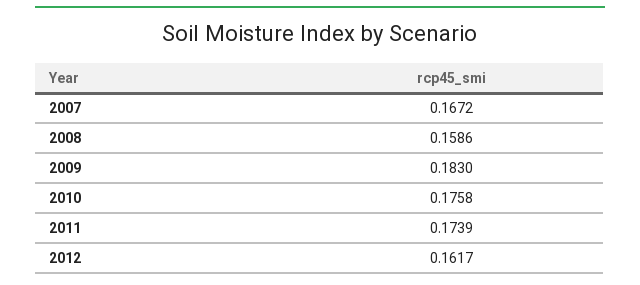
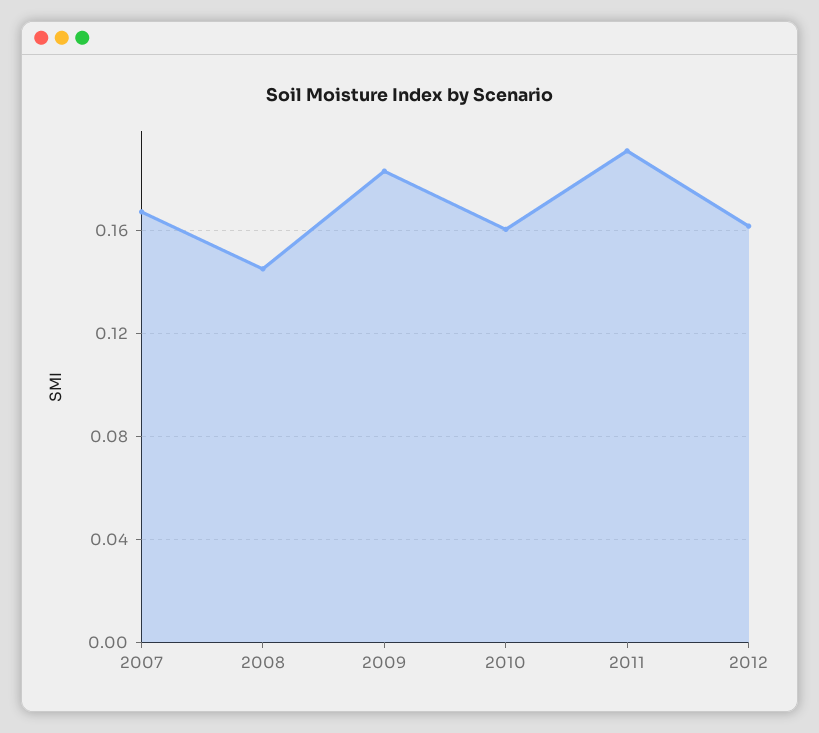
  {
    "2007": 0.1672,
-   "2008": 0.1586,
+   "2008": 0.145,
    "2009": 0.183,
-   "2010": 0.1758,
+   "2010": 0.16,
-   "2011": 0.1739,
+   "2011": 0.19,
    "2012": 0.1617
  }

